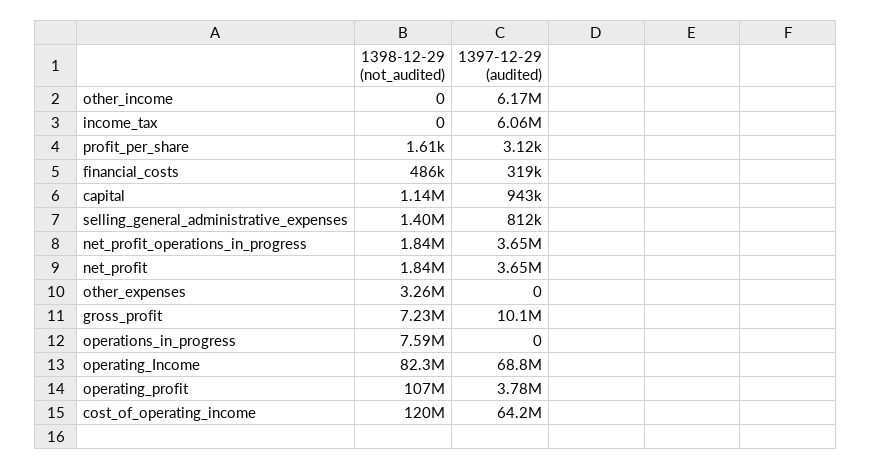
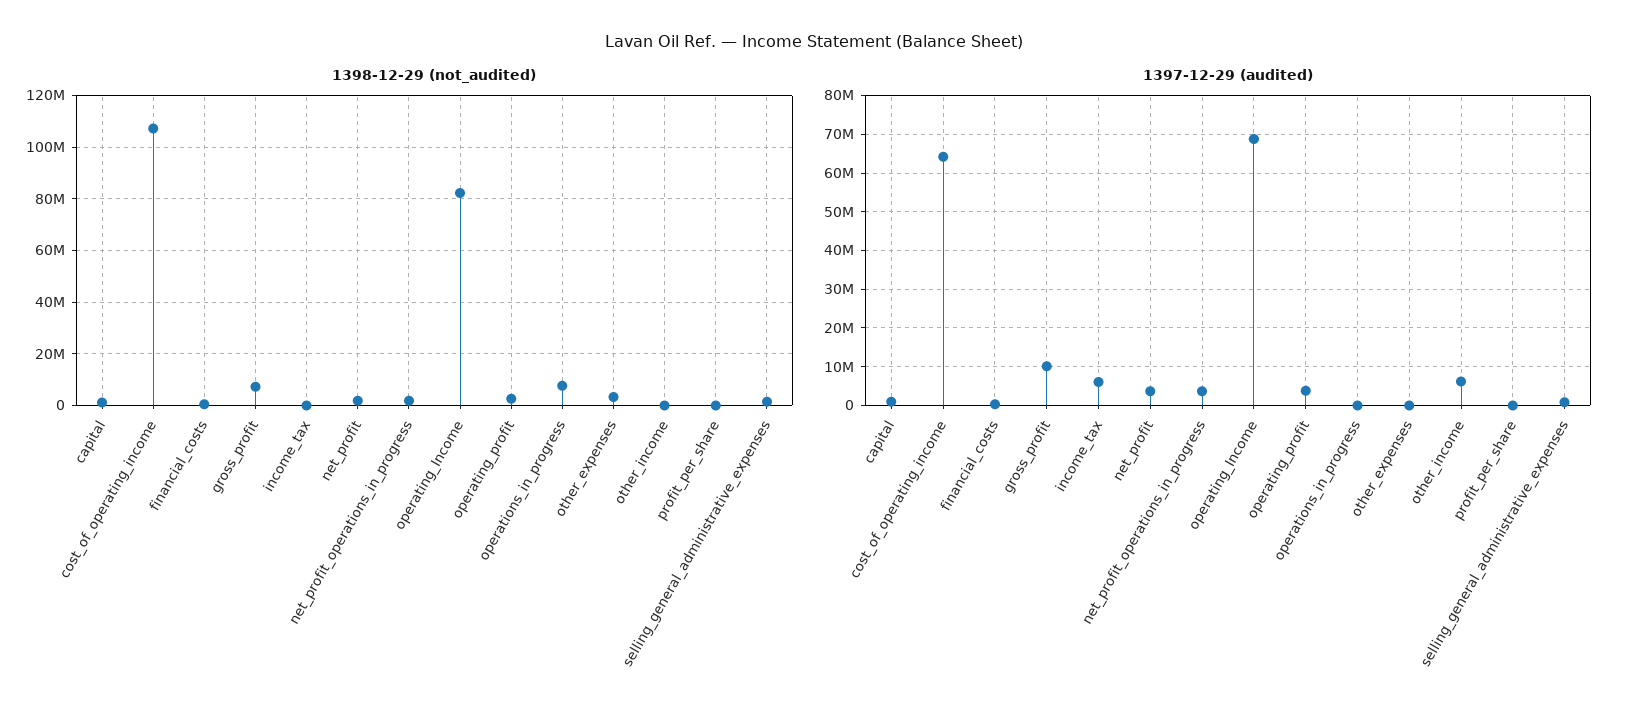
  {
    "1398-12-29 (not_audited)": {
      "other_income": 0,
      "income_tax": 0,
      "profit_per_share": 1610,
      "financial_costs": 486000,
      "capital": 1140000,
      "selling_general_administrative_expenses": 1400000,
      "net_profit_operations_in_progress": 1840000,
      "net_profit": 1840000,
      "other_expenses": 3260000,
      "gross_profit": 7230000,
      "operations_in_progress": 7590000,
      "operating_Income": 82300000,
-     "operating_profit": 107000000,
+     "operating_profit": 2500000,
-     "cost_of_operating_income": 120000000
+     "cost_of_operating_income": 107500000
    },
    "1397-12-29 (audited)": {
      "other_income": 6170000,
      "income_tax": 6060000,
      "profit_per_share": 3120,
      "financial_costs": 319000,
      "capital": 943000,
      "selling_general_administrative_expenses": 812000,
      "net_profit_operations_in_progress": 3650000,
      "net_profit": 3650000,
      "other_expenses": 0,
      "gross_profit": 10100000,
      "operations_in_progress": 0,
      "operating_Income": 68800000,
      "operating_profit": 3780000,
      "cost_of_operating_income": 64200000
    }
  }

